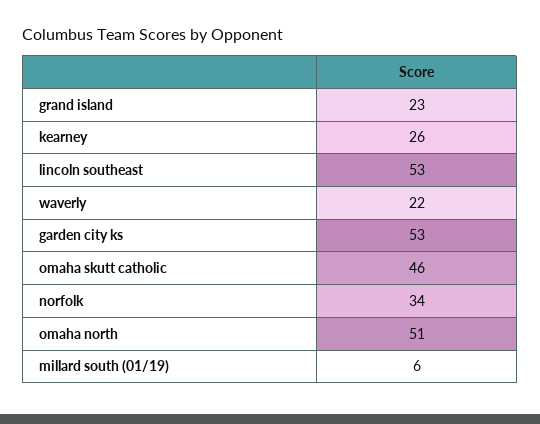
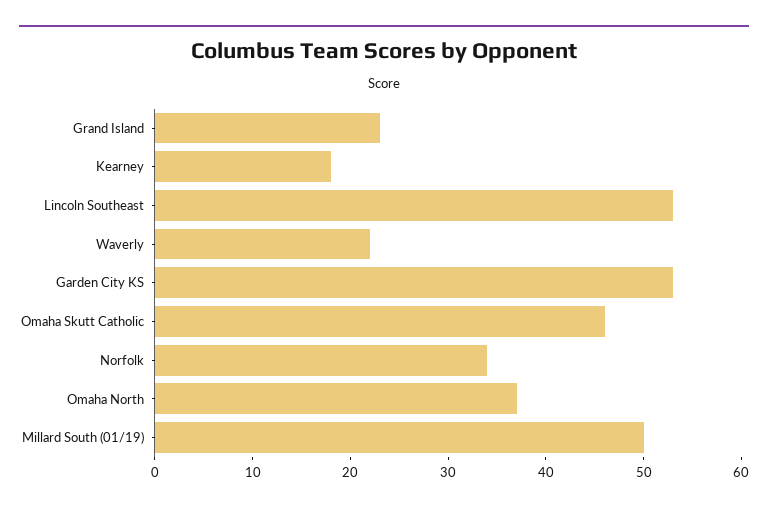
  {
    "grand island": 23,
-   "kearney": 26,
+   "kearney": 18,
    "lincoln southeast": 53,
    "waverly": 22,
    "garden city ks": 53,
    "omaha skutt catholic": 46,
    "norfolk": 34,
-   "omaha north": 51,
+   "omaha north": 37,
-   "millard south (01/19)": 6
+   "millard south (01/19)": 50
  }

